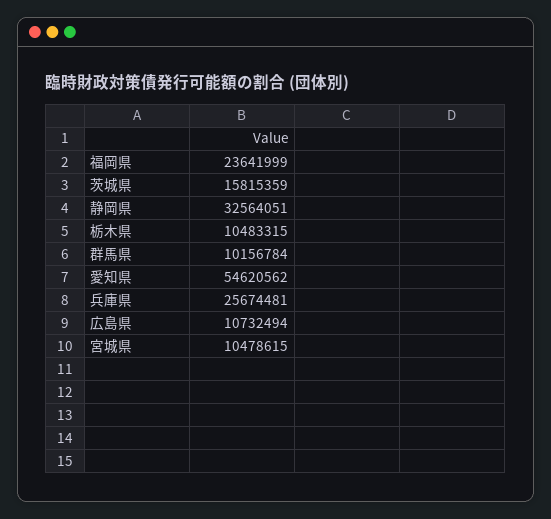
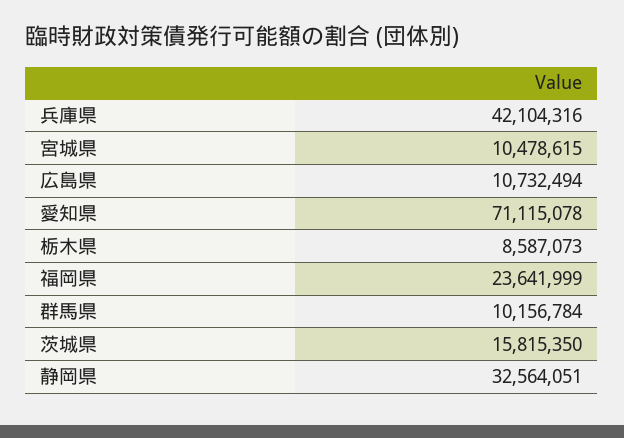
  {
    "福岡県": 23641999,
-   "茨城県": 15815359,
+   "茨城県": 15815350,
    "静岡県": 32564051,
-   "栃木県": 10483315,
+   "栃木県": 8587073,
    "群馬県": 10156784,
-   "愛知県": 54620562,
+   "愛知県": 71115078,
-   "兵庫県": 25674481,
+   "兵庫県": 42104316,
    "広島県": 10732494,
    "宮城県": 10478615
  }

